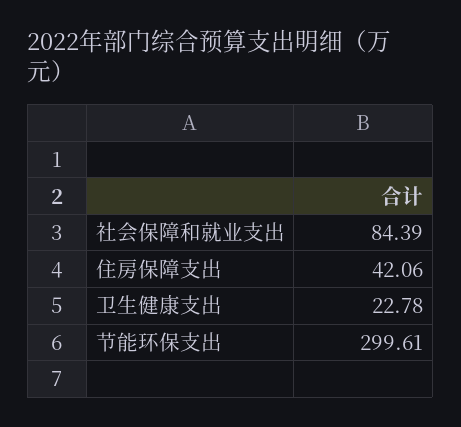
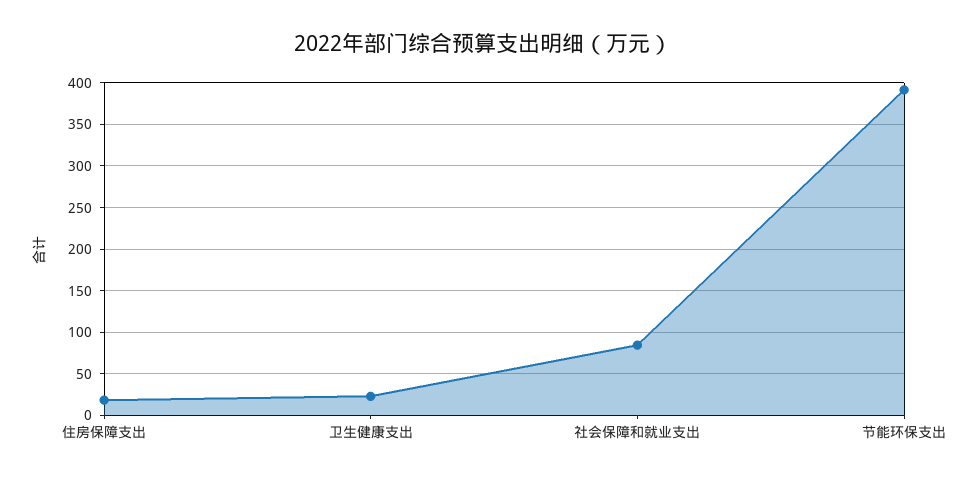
  {
    "社会保障和就业支出": 84.39,
-   "住房保障支出": 42.06,
+   "住房保障支出": 20,
    "卫生健康支出": 22.78,
-   "节能环保支出": 299.61
+   "节能环保支出": 390
  }

